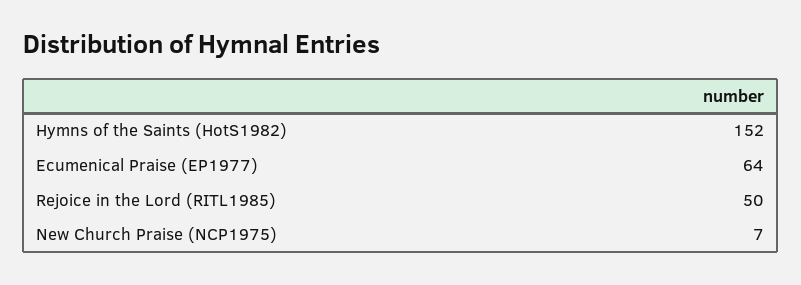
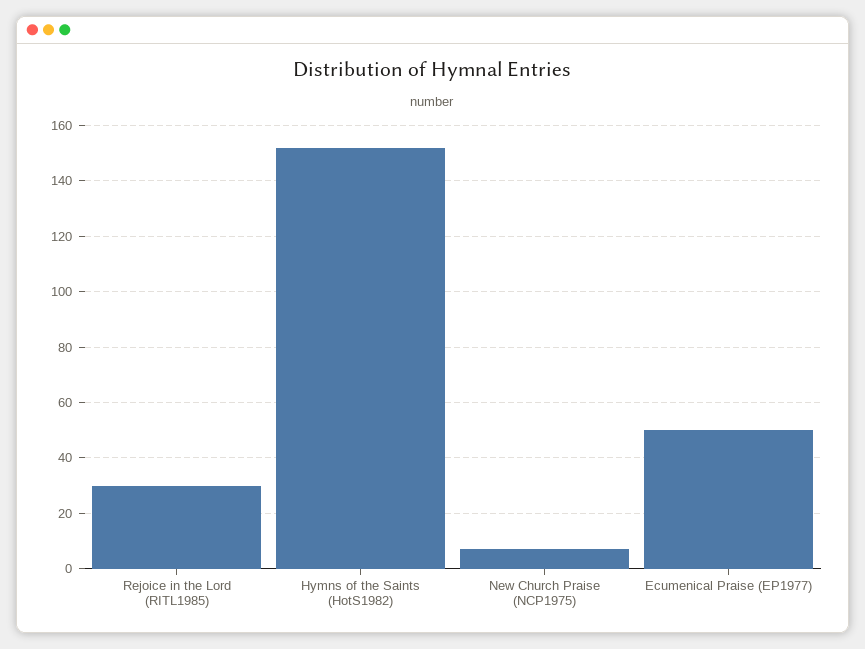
  {
    "Hymns of the Saints (HotS1982)": 152,
-   "Ecumenical Praise (EP1977)": 64,
+   "Ecumenical Praise (EP1977)": 50,
-   "Rejoice in the Lord (RITL1985)": 50,
+   "Rejoice in the Lord (RITL1985)": 30,
    "New Church Praise (NCP1975)": 7
  }

